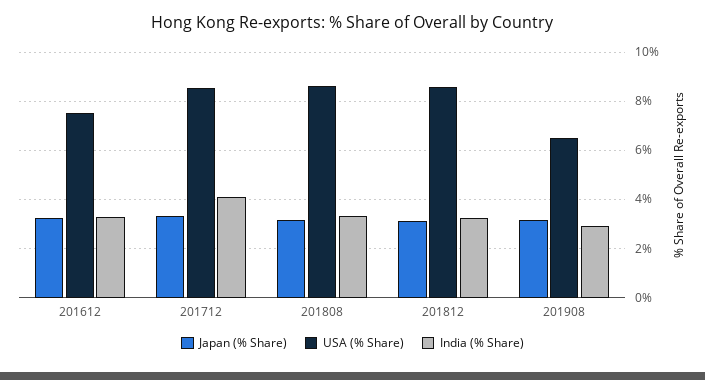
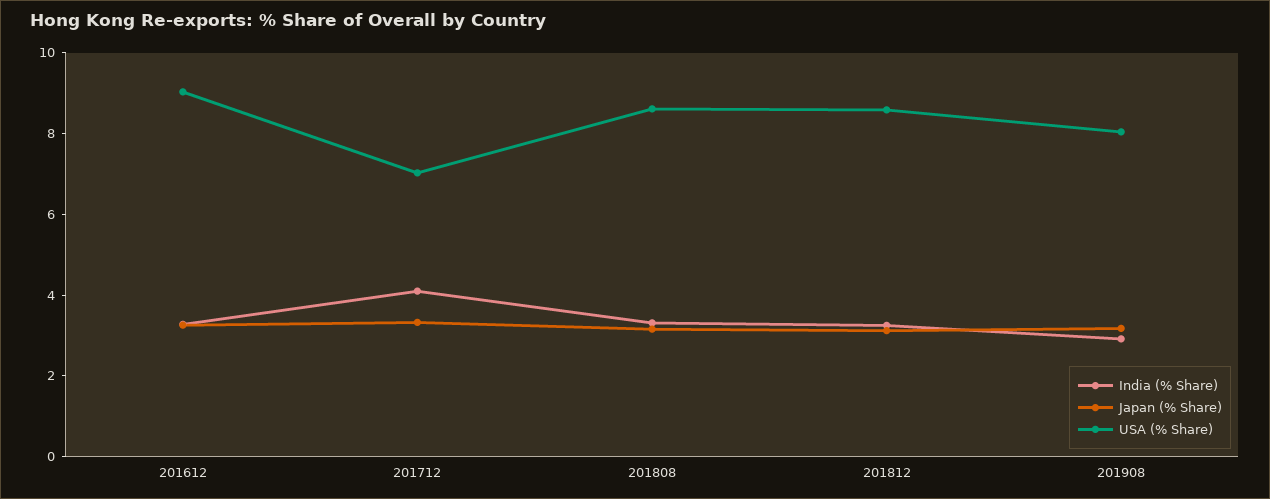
  {
    "Japan (% Share)": {
      "201612": 3.25,
      "201712": 3.25,
      "201808": 3.25,
      "201812": 3,
      "201908": 3.25
    },
    "USA (% Share)": {
-     "201612": 7.5,
+     "201612": 9,
-     "201712": 8.5,
+     "201712": 7,
      "201808": 8.5,
      "201812": 8.5,
-     "201908": 6.5
+     "201908": 8
    },
    "India (% Share)": {
      "201612": 3.25,
      "201712": 4,
      "201808": 3.25,
      "201812": 3.25,
      "201908": 3
    }
  }

